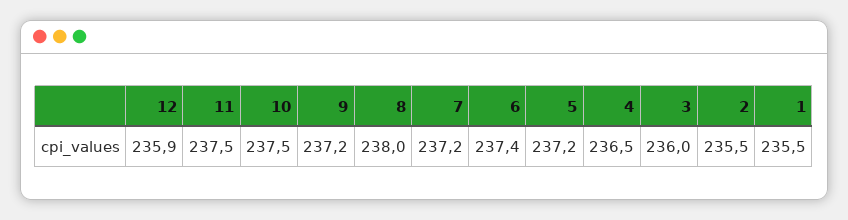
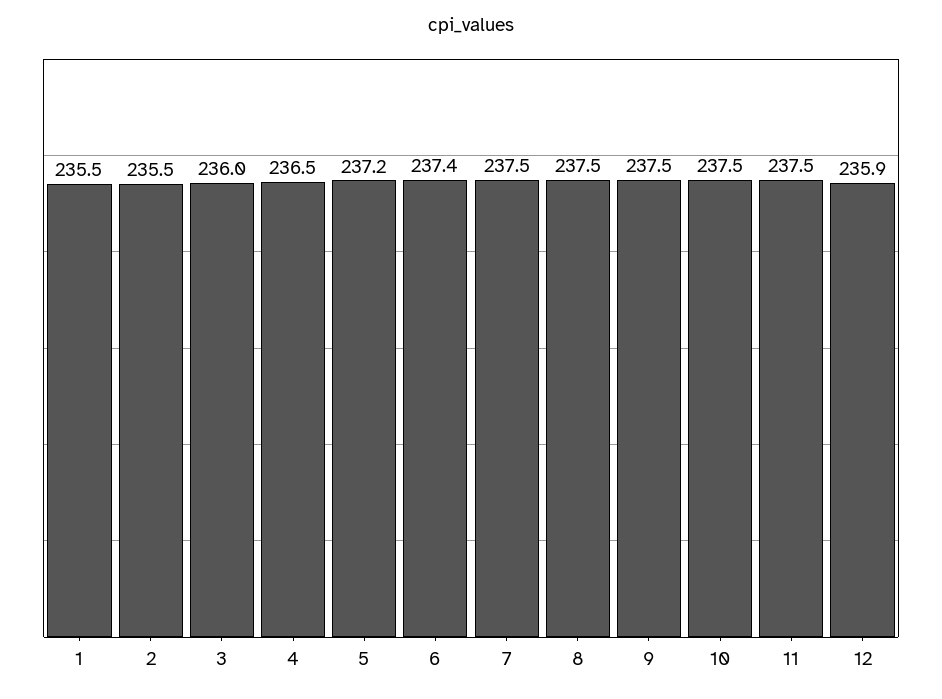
  {
    "12": 235.9,
    "11": 237.5,
    "10": 237.5,
-   "9": 237.2,
+   "9": 237.5,
-   "8": 238,
+   "8": 237.5,
-   "7": 237.2,
+   "7": 237.5,
    "6": 237.4,
    "5": 237.2,
    "4": 236.5,
    "3": 236,
    "2": 235.5,
    "1": 235.5
  }

